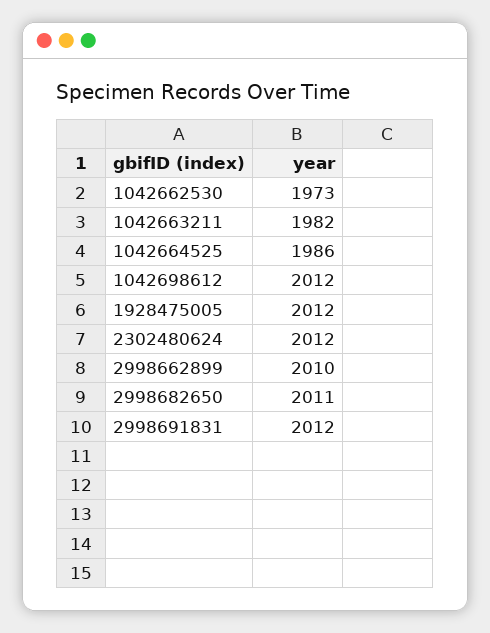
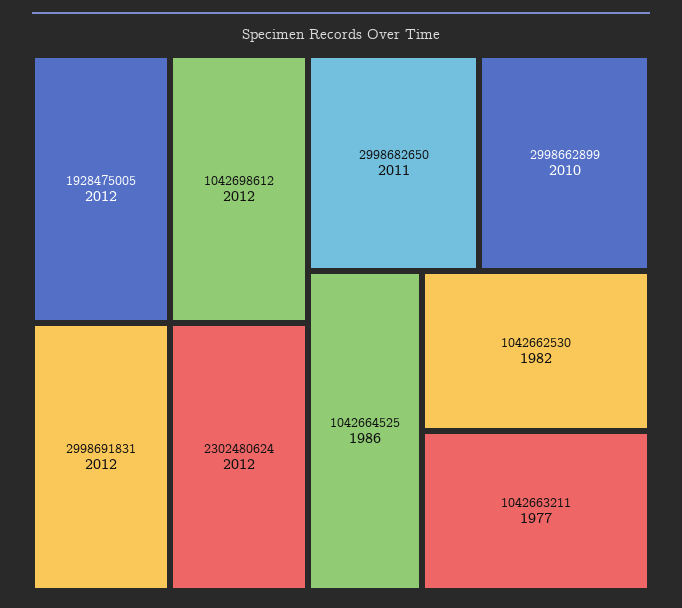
  {
-   "1042662530": 1973,
+   "1042662530": 1982,
-   "1042663211": 1982,
+   "1042663211": 1977,
    "1042664525": 1986,
    "1042698612": 2012,
    "1928475005": 2012,
    "2302480624": 2012,
    "2998662899": 2010,
    "2998682650": 2011,
    "2998691831": 2012
  }

